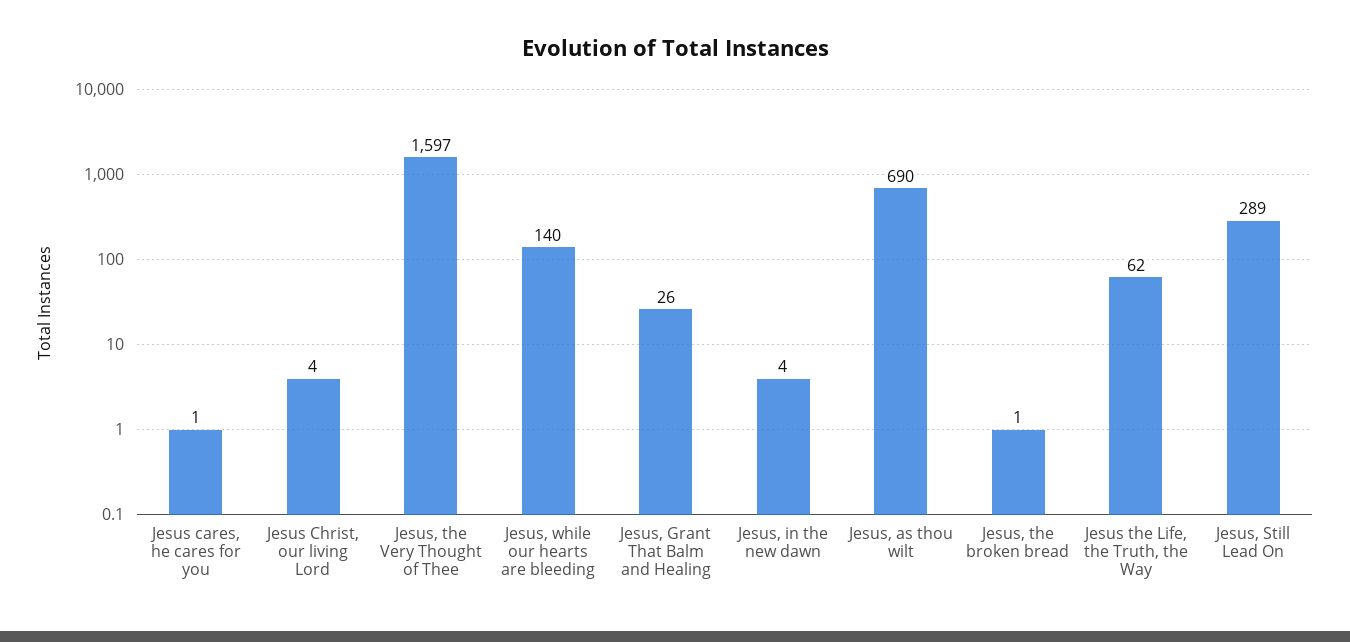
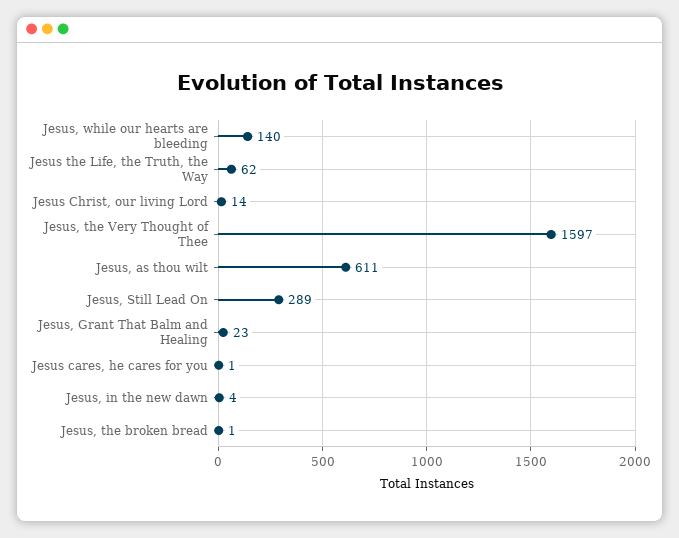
  {
    "Jesus cares, he cares for you": 1,
-   "Jesus Christ, our living Lord": 4,
+   "Jesus Christ, our living Lord": 14,
    "Jesus, the Very Thought of Thee": 1597,
    "Jesus, while our hearts are bleeding": 140,
-   "Jesus, Grant That Balm and Healing": 26,
+   "Jesus, Grant That Balm and Healing": 23,
    "Jesus, in the new dawn": 4,
-   "Jesus, as thou wilt": 690,
+   "Jesus, as thou wilt": 611,
    "Jesus, the broken bread": 1,
    "Jesus the Life, the Truth, the Way": 62,
    "Jesus, Still Lead On": 289
  }

